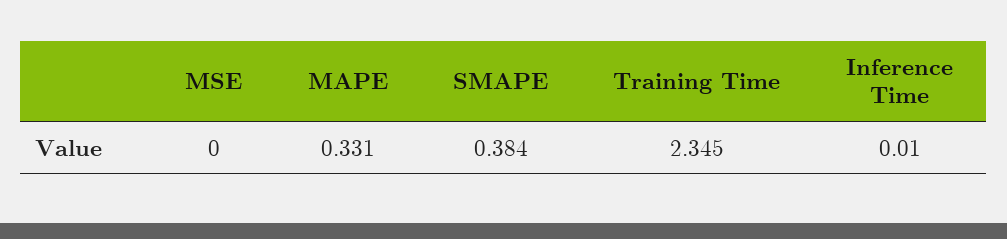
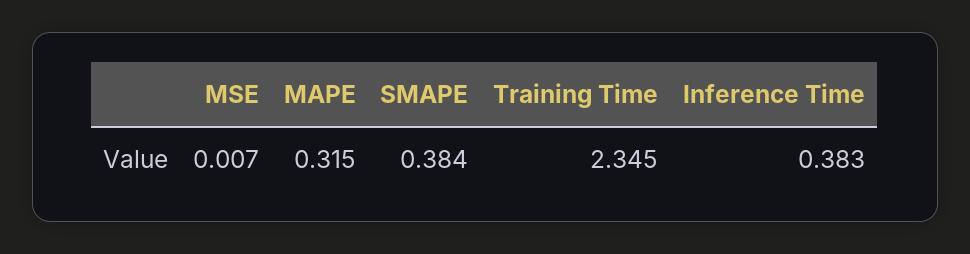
  {
-   "MSE": 0,
+   "MSE": 0.007,
-   "MAPE": 0.331,
+   "MAPE": 0.315,
    "SMAPE": 0.384,
    "Training Time": 2.345,
-   "Inference Time": 0.01
+   "Inference Time": 0.383
  }

